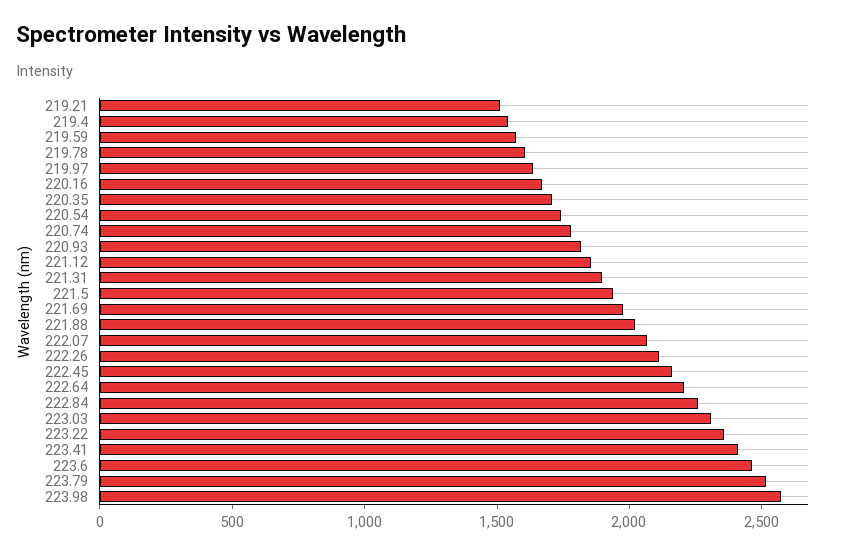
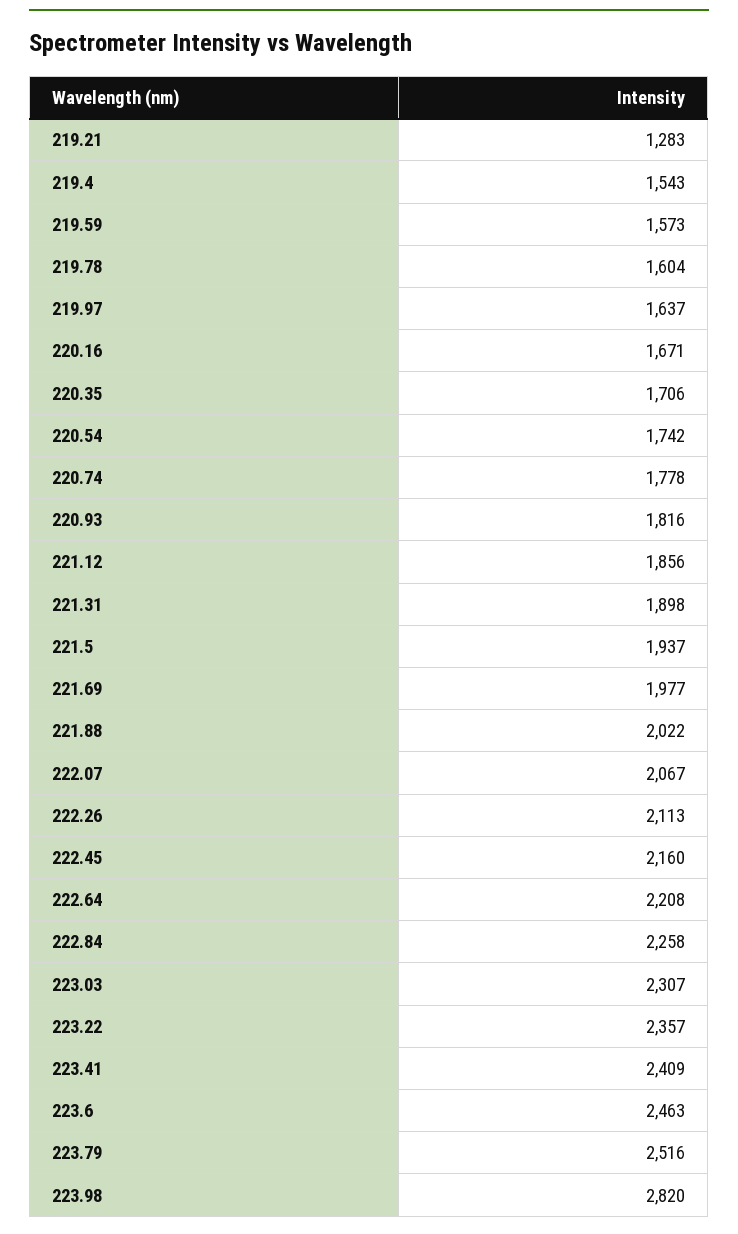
  {
-   "219.21": 1500,
+   "219.21": 1283,
    "219.4": 1543,
    "219.59": 1573,
    "219.78": 1604,
    "219.97": 1637,
    "220.16": 1671,
    "220.35": 1706,
    "220.54": 1742,
    "220.74": 1778,
    "220.93": 1816,
    "221.12": 1856,
    "221.31": 1898,
    "221.5": 1937,
    "221.69": 1977,
    "221.88": 2022,
    "222.07": 2067,
    "222.26": 2113,
    "222.45": 2160,
    "222.64": 2208,
    "222.84": 2258,
    "223.03": 2307,
    "223.22": 2357,
    "223.41": 2409,
    "223.6": 2463,
    "223.79": 2516,
-   "223.98": 2600
+   "223.98": 2820
  }

